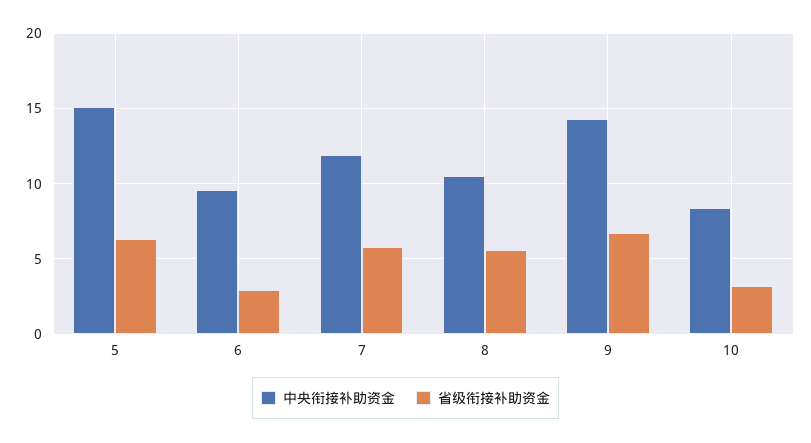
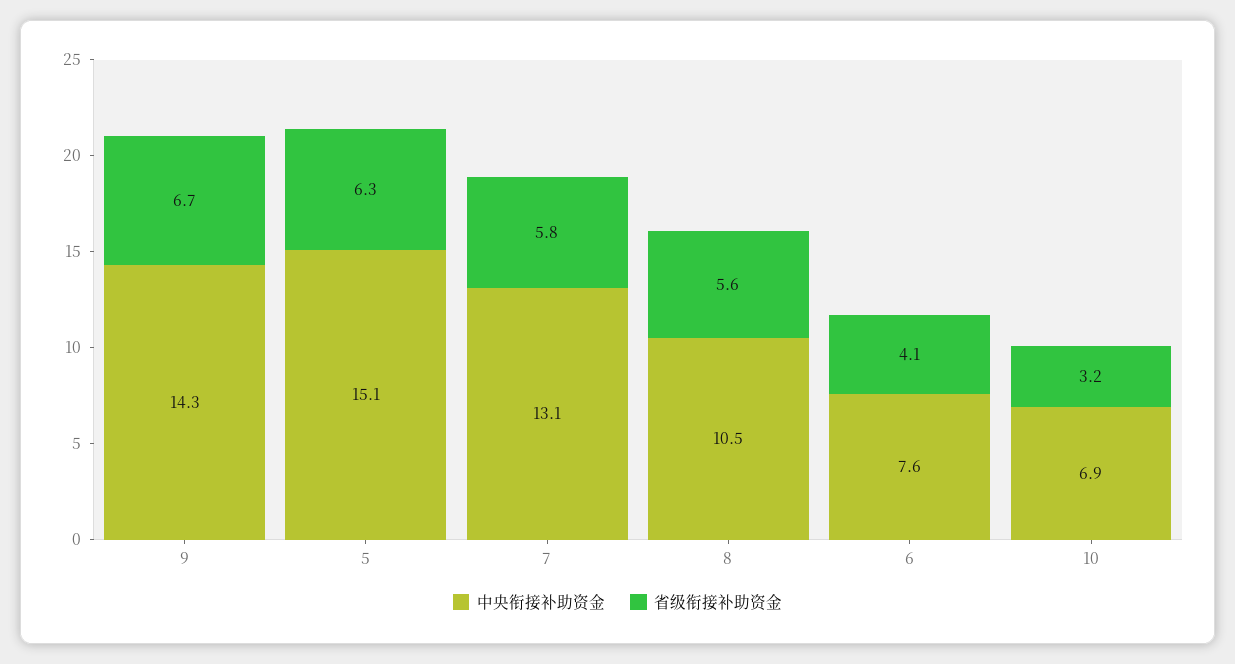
  {
    "中央衔接补助资金": {
      "5": 15.1,
-     "6": 9.5,
+     "6": 7.6,
-     "7": 12,
+     "7": 13.1,
      "8": 10.5,
      "9": 14.3,
-     "10": 8.5
+     "10": 6.9
    },
    "省级衔接补助资金": {
      "5": 6.3,
-     "6": 3,
+     "6": 4.1,
      "7": 5.8,
      "8": 5.6,
      "9": 6.7,
      "10": 3.2
    }
  }

